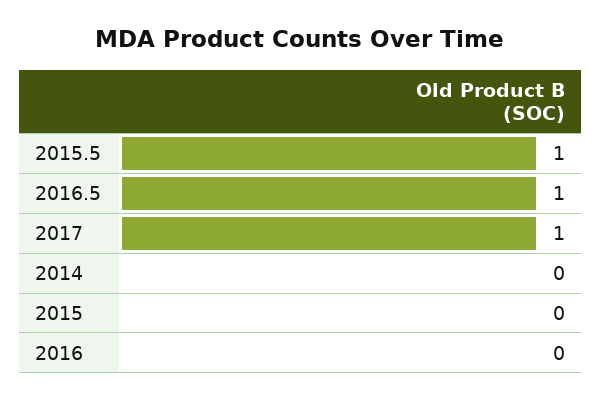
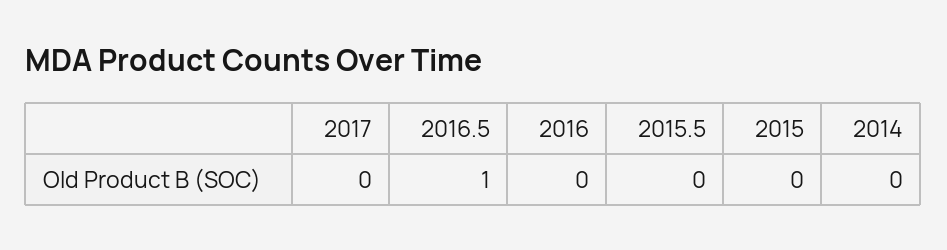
  {
-   "2015.5": 1,
+   "2015.5": 0,
    "2016.5": 1,
-   "2017": 1,
+   "2017": 0,
    "2014": 0,
    "2015": 0,
    "2016": 0
  }

